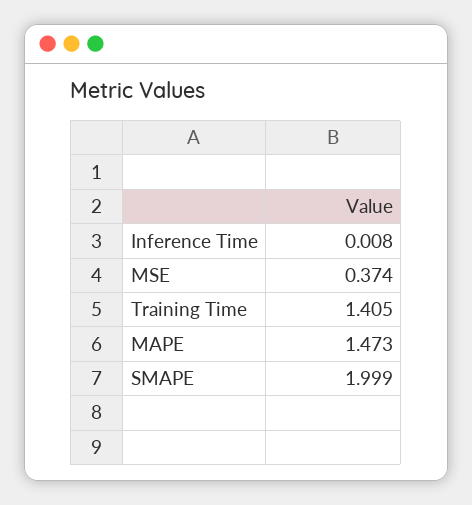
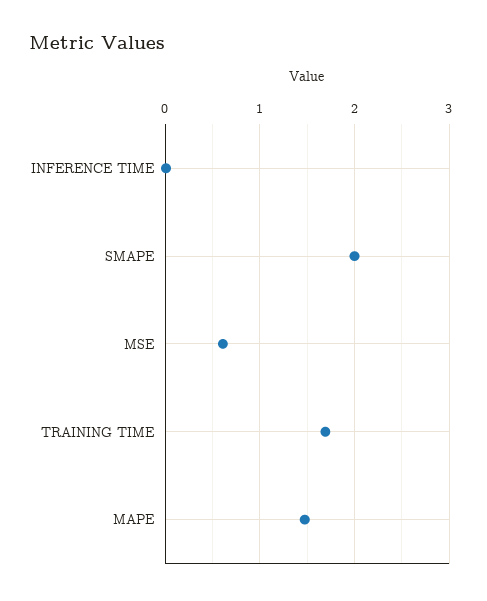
  {
    "Inference Time": 0.008,
-   "MSE": 0.374,
+   "MSE": 0.6,
-   "Training Time": 1.405,
+   "Training Time": 1.7,
    "MAPE": 1.473,
    "SMAPE": 1.999
  }

